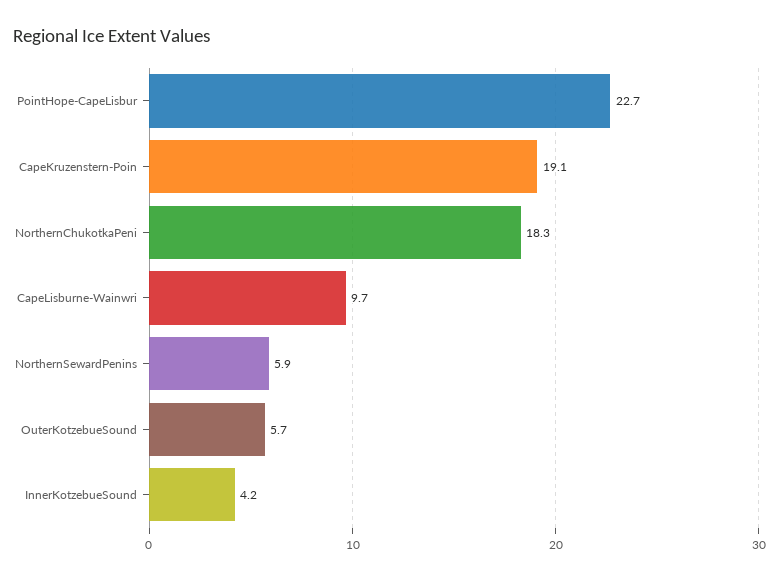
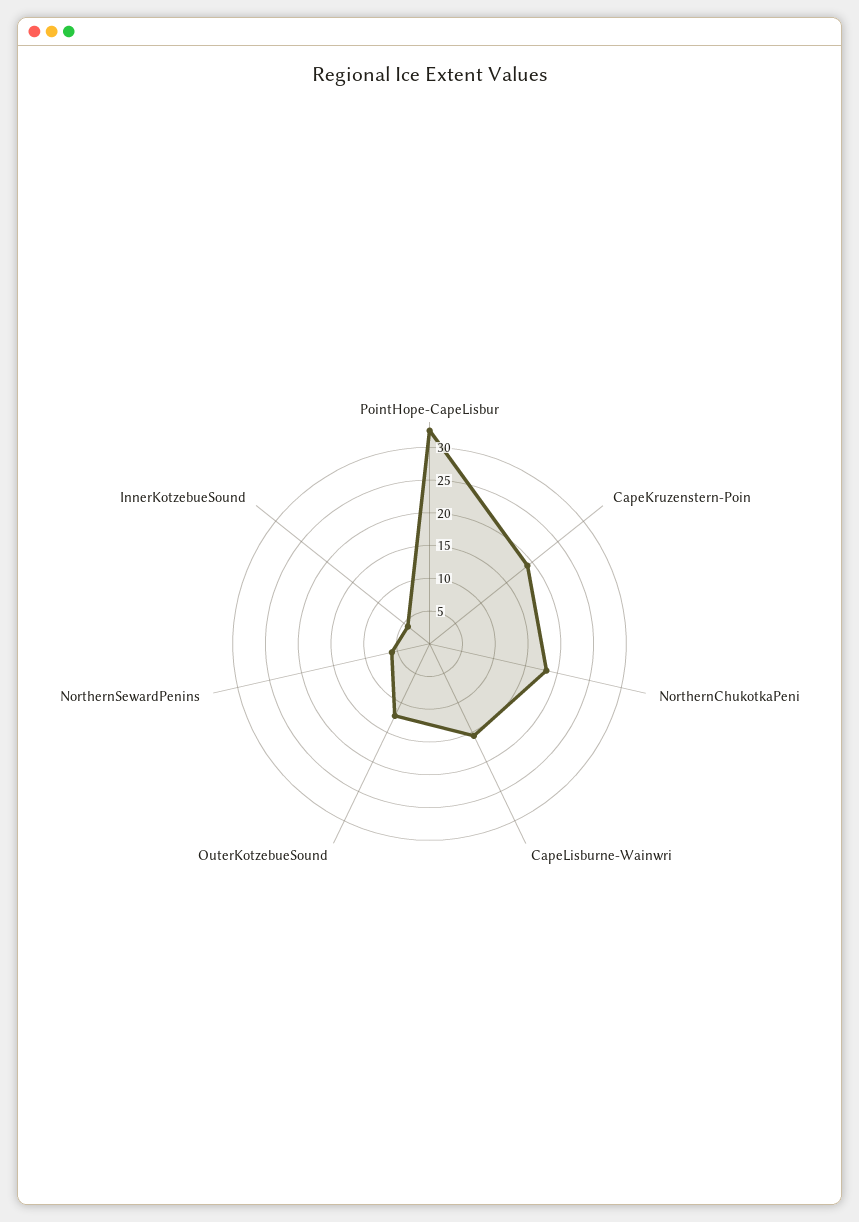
  {
-   "PointHope-CapeLisbur": 22.7,
+   "PointHope-CapeLisbur": 32.5,
    "CapeKruzenstern-Poin": 19.1,
    "NorthernChukotkaPeni": 18.3,
-   "CapeLisburne-Wainwri": 9.7,
+   "CapeLisburne-Wainwri": 15,
    "NorthernSewardPenins": 5.9,
-   "OuterKotzebueSound": 5.7,
+   "OuterKotzebueSound": 12.5,
    "InnerKotzebueSound": 4.2
  }

